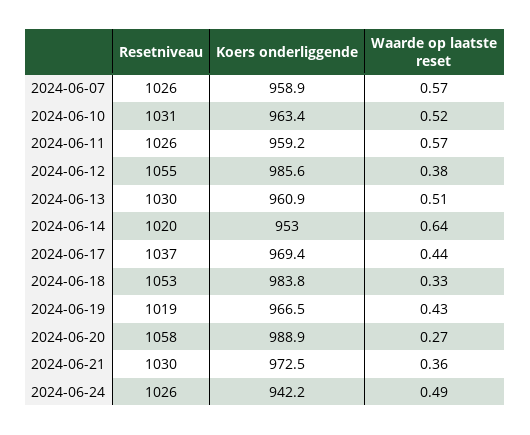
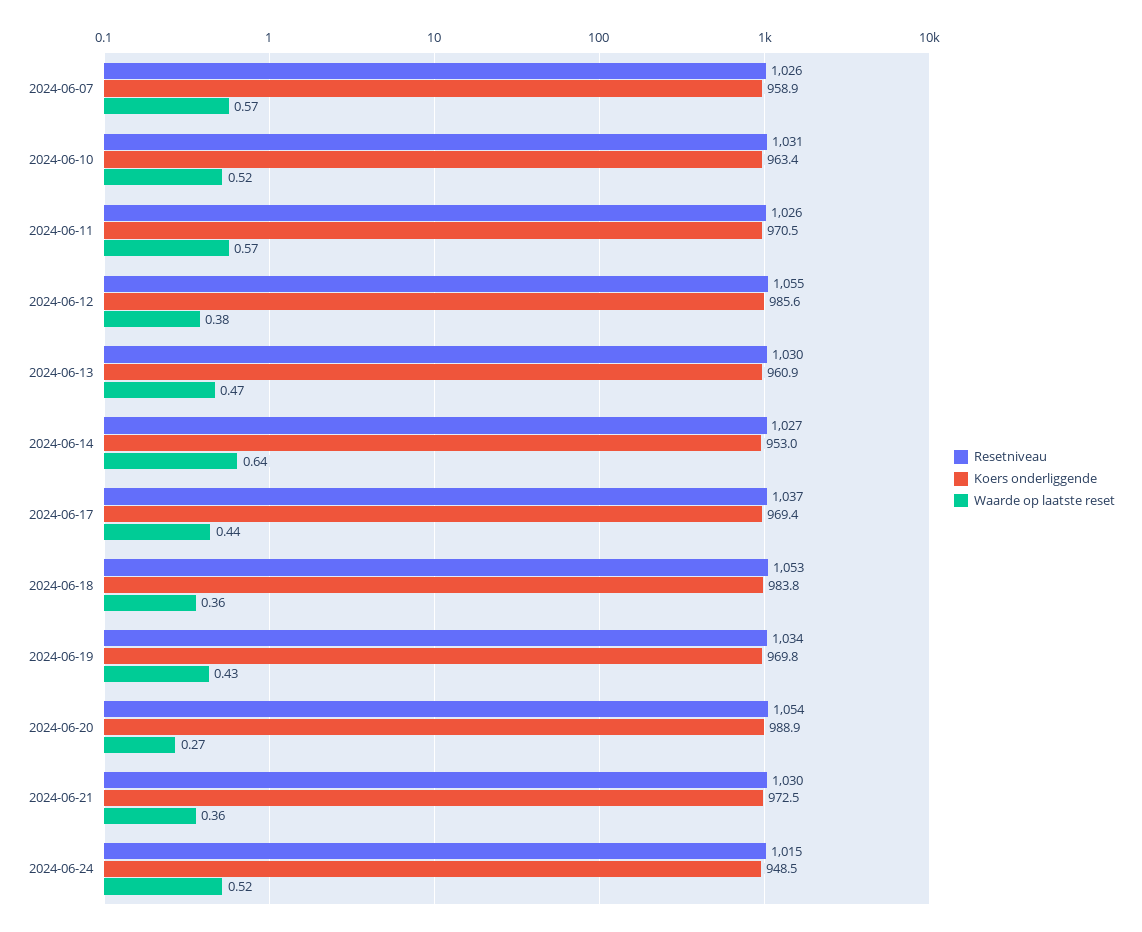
  {
    "Resetniveau": {
      "2024-06-07": 1026,
      "2024-06-10": 1031,
      "2024-06-11": 1026,
      "2024-06-12": 1055,
      "2024-06-13": 1030,
-     "2024-06-14": 1020,
+     "2024-06-14": 1027,
      "2024-06-17": 1037,
      "2024-06-18": 1053,
-     "2024-06-19": 1019,
+     "2024-06-19": 1034,
-     "2024-06-20": 1058,
+     "2024-06-20": 1054,
      "2024-06-21": 1030,
-     "2024-06-24": 1026
+     "2024-06-24": 1015
    },
    "Koers onderliggende": {
      "2024-06-07": 958.9,
      "2024-06-10": 963.4,
-     "2024-06-11": 959.2,
+     "2024-06-11": 970.5,
      "2024-06-12": 985.6,
      "2024-06-13": 960.9,
      "2024-06-14": 953,
      "2024-06-17": 969.4,
      "2024-06-18": 983.8,
-     "2024-06-19": 966.5,
+     "2024-06-19": 969.8,
      "2024-06-20": 988.9,
      "2024-06-21": 972.5,
-     "2024-06-24": 942.2
+     "2024-06-24": 948.5
    },
    "Waarde op laatste reset": {
      "2024-06-07": 0.57,
      "2024-06-10": 0.52,
      "2024-06-11": 0.57,
      "2024-06-12": 0.38,
-     "2024-06-13": 0.51,
+     "2024-06-13": 0.47,
      "2024-06-14": 0.64,
      "2024-06-17": 0.44,
-     "2024-06-18": 0.33,
+     "2024-06-18": 0.36,
      "2024-06-19": 0.43,
      "2024-06-20": 0.27,
      "2024-06-21": 0.36,
-     "2024-06-24": 0.49
+     "2024-06-24": 0.52
    }
  }

